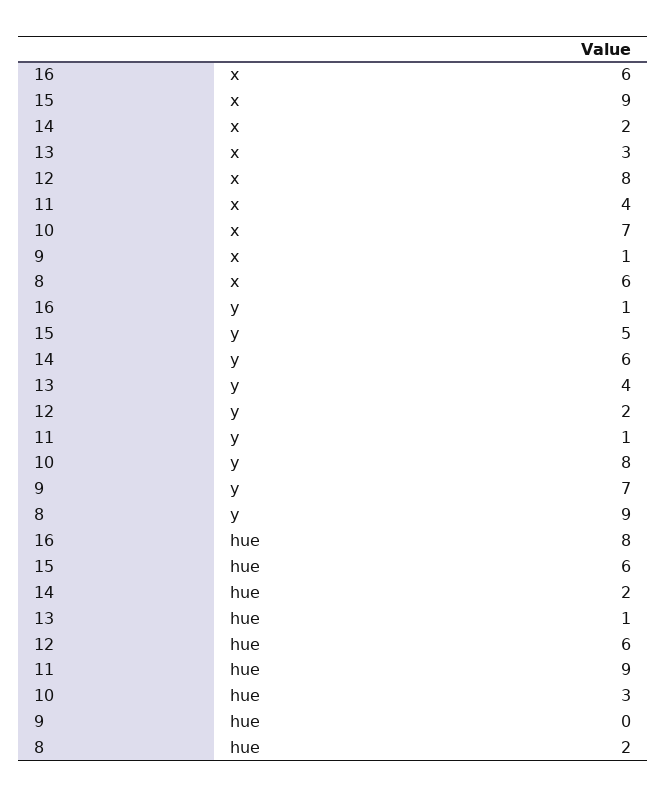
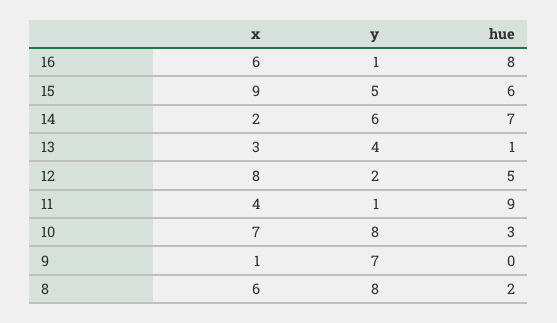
  {
    "16": {
      "x": 6,
      "y": 1,
      "hue": 8
    },
    "15": {
      "x": 9,
      "y": 5,
      "hue": 6
    },
    "14": {
      "x": 2,
      "y": 6,
-     "hue": 2
+     "hue": 7
    },
    "13": {
      "x": 3,
      "y": 4,
      "hue": 1
    },
    "12": {
      "x": 8,
      "y": 2,
-     "hue": 6
+     "hue": 5
    },
    "11": {
      "x": 4,
      "y": 1,
      "hue": 9
    },
    "10": {
      "x": 7,
      "y": 8,
      "hue": 3
    },
    "9": {
      "x": 1,
      "y": 7,
      "hue": 0
    },
    "8": {
      "x": 6,
-     "y": 9,
+     "y": 8,
      "hue": 2
    }
  }

